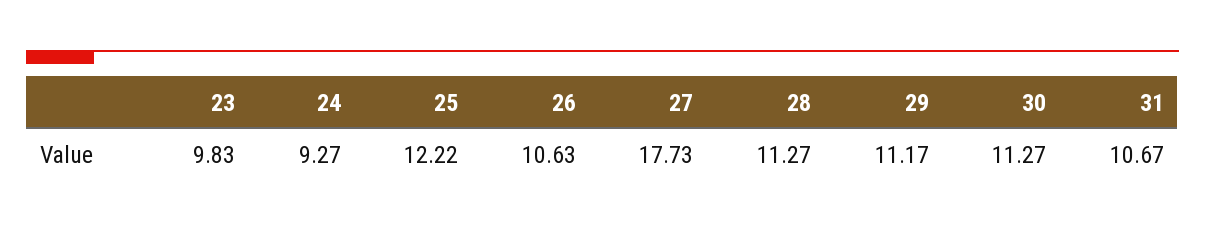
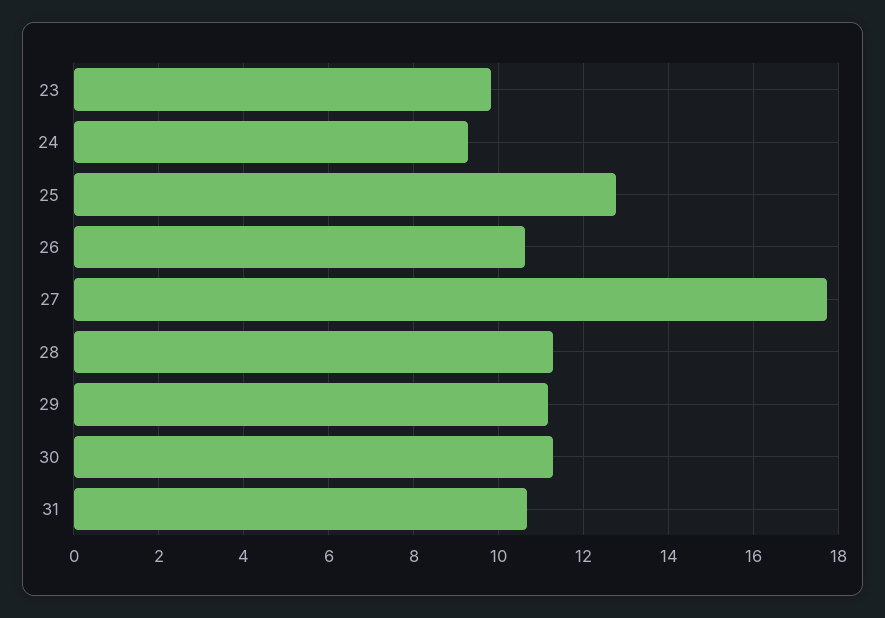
  {
    "23": 9.83,
    "24": 9.27,
-   "25": 12.22,
+   "25": 12.8,
    "26": 10.63,
    "27": 17.73,
    "28": 11.27,
    "29": 11.17,
    "30": 11.27,
    "31": 10.67
  }

